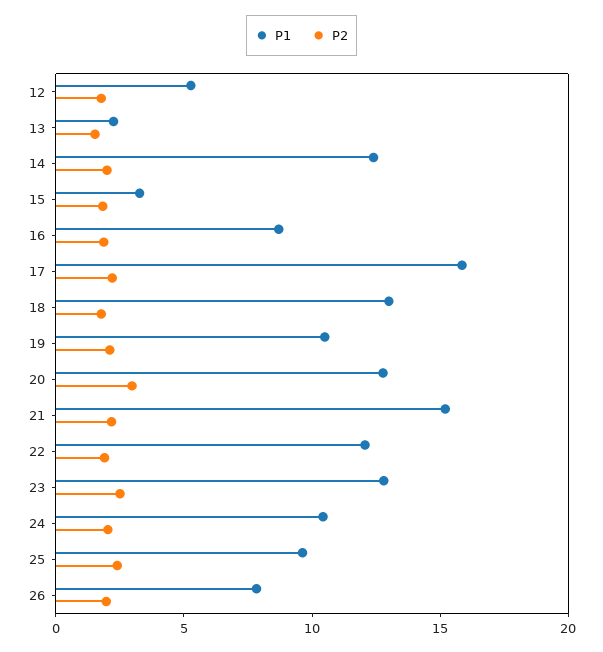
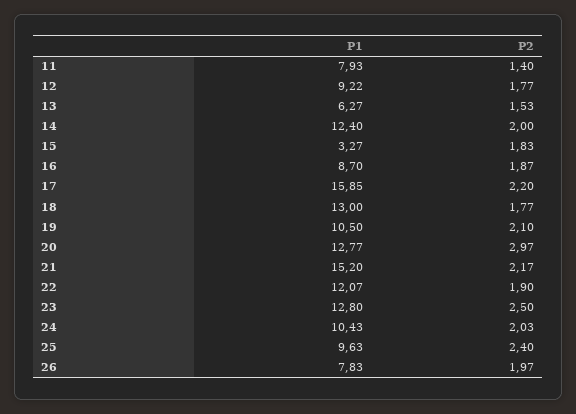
  {
    "P1": {
-     "12": 5,
+     "12": 9.22,
-     "13": 2,
+     "13": 6.27,
      "14": 12.4,
      "15": 3.27,
      "16": 8.7,
      "17": 15.85,
      "18": 13,
      "19": 10.5,
      "20": 12.77,
      "21": 15.2,
      "22": 12.07,
      "23": 12.8,
      "24": 10.43,
      "25": 9.63,
-     "26": 7.83
+     "26": 7.83,
+     "11": 7.93
    },
    "P2": {
      "12": 1.77,
      "13": 1.53,
      "14": 2,
      "15": 1.83,
      "16": 1.87,
      "17": 2.2,
      "18": 1.77,
      "19": 2.1,
      "20": 2.97,
      "21": 2.17,
      "22": 1.9,
      "23": 2.5,
      "24": 2.03,
      "25": 2.4,
-     "26": 1.97
+     "26": 1.97,
+     "11": 1.4
    }
  }

